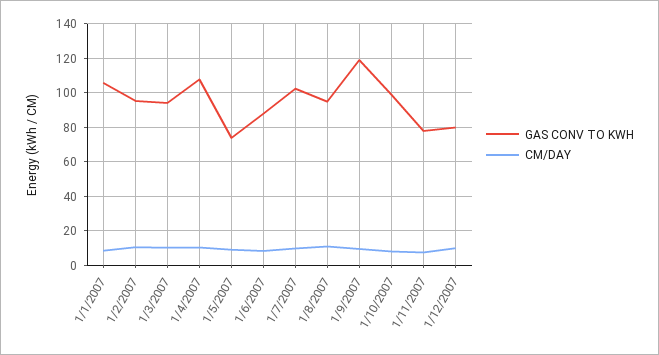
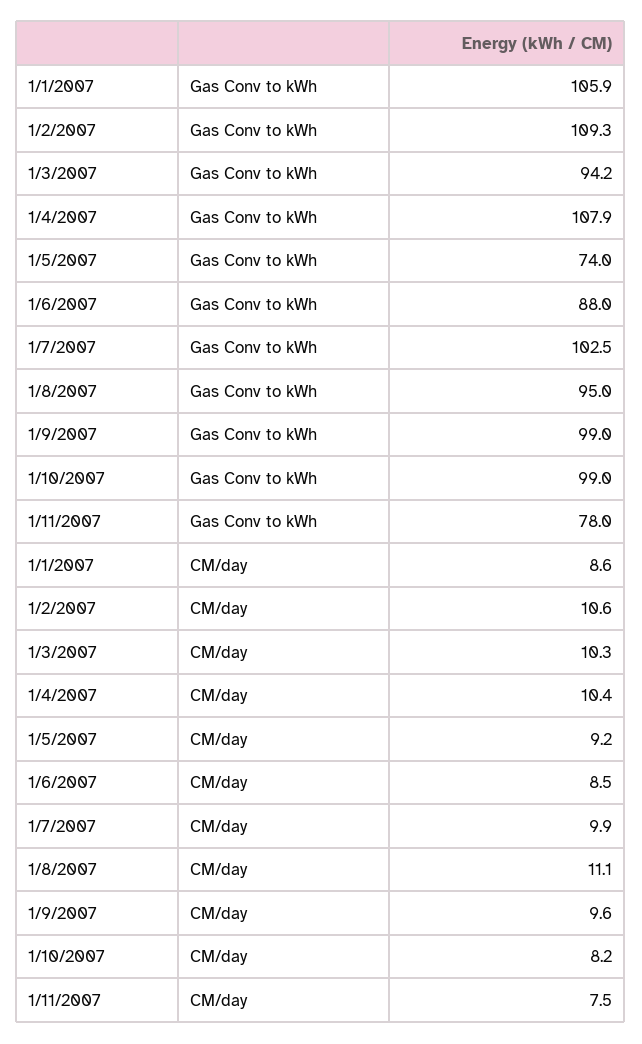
  {
    "GAS CONV TO KWH": {
      "1/1/2007": 105.9,
-     "1/2/2007": 95,
+     "1/2/2007": 109.3,
      "1/3/2007": 94.2,
      "1/4/2007": 107.9,
      "1/5/2007": 74,
      "1/6/2007": 88,
      "1/7/2007": 102.5,
      "1/8/2007": 95,
-     "1/9/2007": 120,
+     "1/9/2007": 99,
      "1/10/2007": 99,
-     "1/11/2007": 78,
+     "1/11/2007": 78
-     "1/12/2007": 80
    },
    "CM/DAY": {
      "1/1/2007": 8.6,
      "1/2/2007": 10.6,
      "1/3/2007": 10.3,
      "1/4/2007": 10.4,
      "1/5/2007": 9.2,
      "1/6/2007": 8.5,
      "1/7/2007": 9.9,
      "1/8/2007": 11.1,
      "1/9/2007": 9.6,
      "1/10/2007": 8.2,
-     "1/11/2007": 7.5,
+     "1/11/2007": 7.5
-     "1/12/2007": 10
    }
  }

